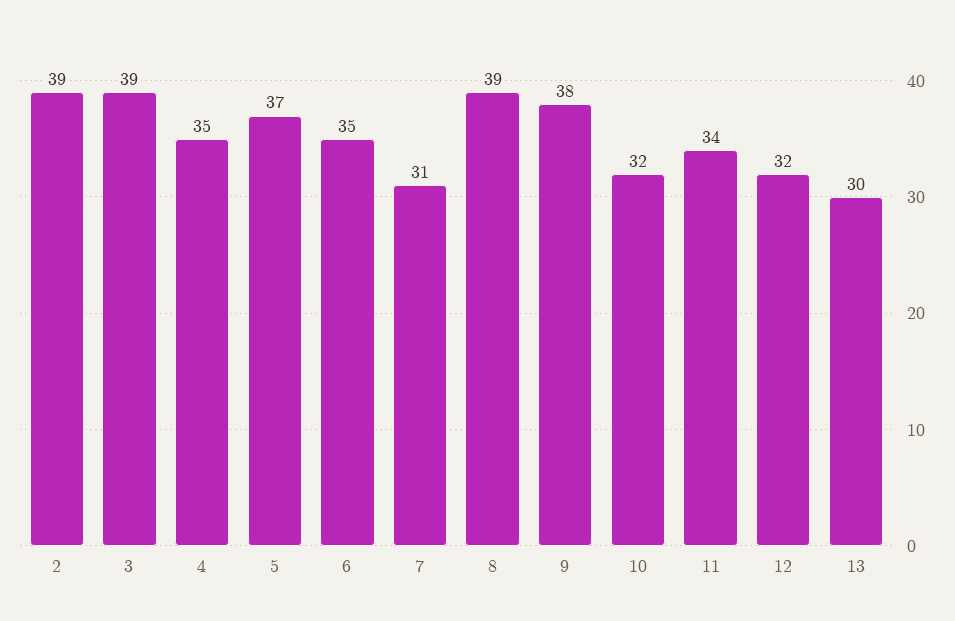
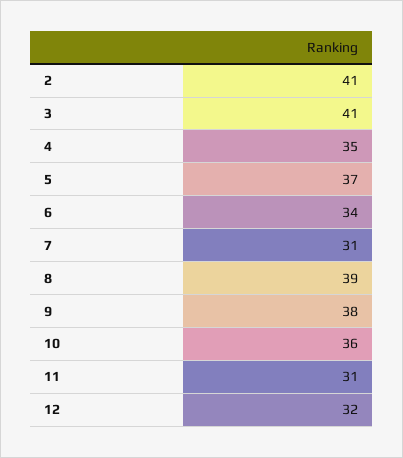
  {
-   "2": 39,
+   "2": 41,
-   "3": 39,
+   "3": 41,
    "4": 35,
    "5": 37,
-   "6": 35,
+   "6": 34,
    "7": 31,
    "8": 39,
    "9": 38,
-   "10": 32,
+   "10": 36,
-   "11": 34,
+   "11": 31,
-   "12": 32,
+   "12": 32
-   "13": 30
  }

